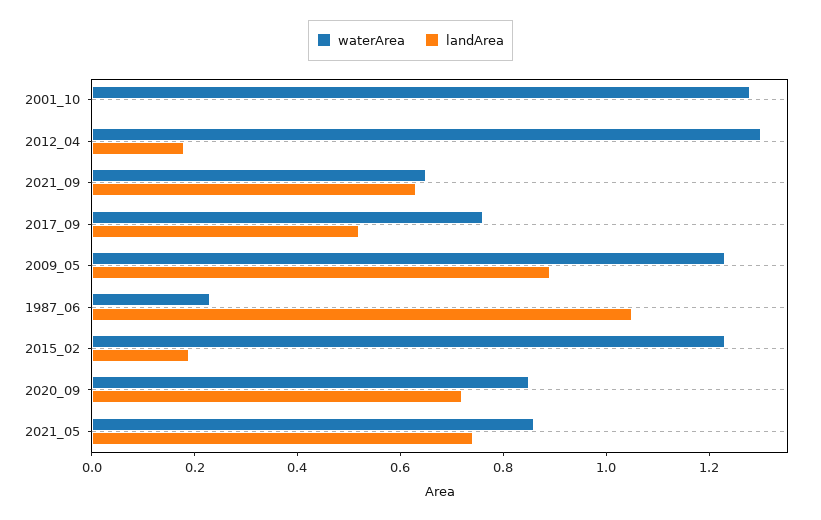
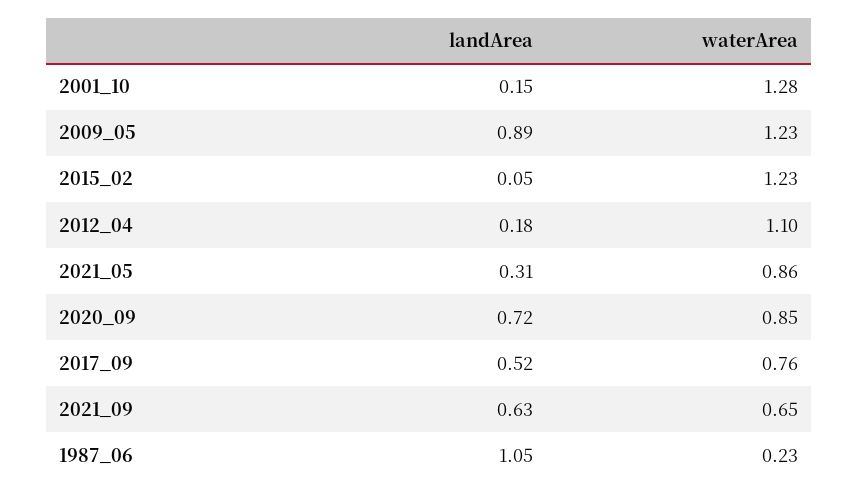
  {
    "waterArea": {
      "2001_10": 1.28,
-     "2012_04": 1.3,
+     "2012_04": 1.1,
      "2021_09": 0.65,
      "2017_09": 0.76,
      "2009_05": 1.23,
      "1987_06": 0.23,
      "2015_02": 1.23,
      "2020_09": 0.85,
      "2021_05": 0.86
    },
    "landArea": {
-     "2001_10": 0,
+     "2001_10": 0.15,
      "2012_04": 0.18,
      "2021_09": 0.63,
      "2017_09": 0.52,
      "2009_05": 0.89,
      "1987_06": 1.05,
-     "2015_02": 0.2,
+     "2015_02": 0.05,
      "2020_09": 0.72,
-     "2021_05": 0.75
+     "2021_05": 0.31
    }
  }

